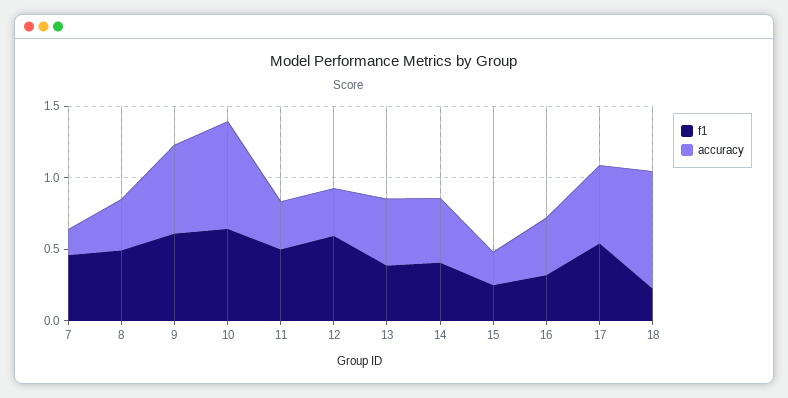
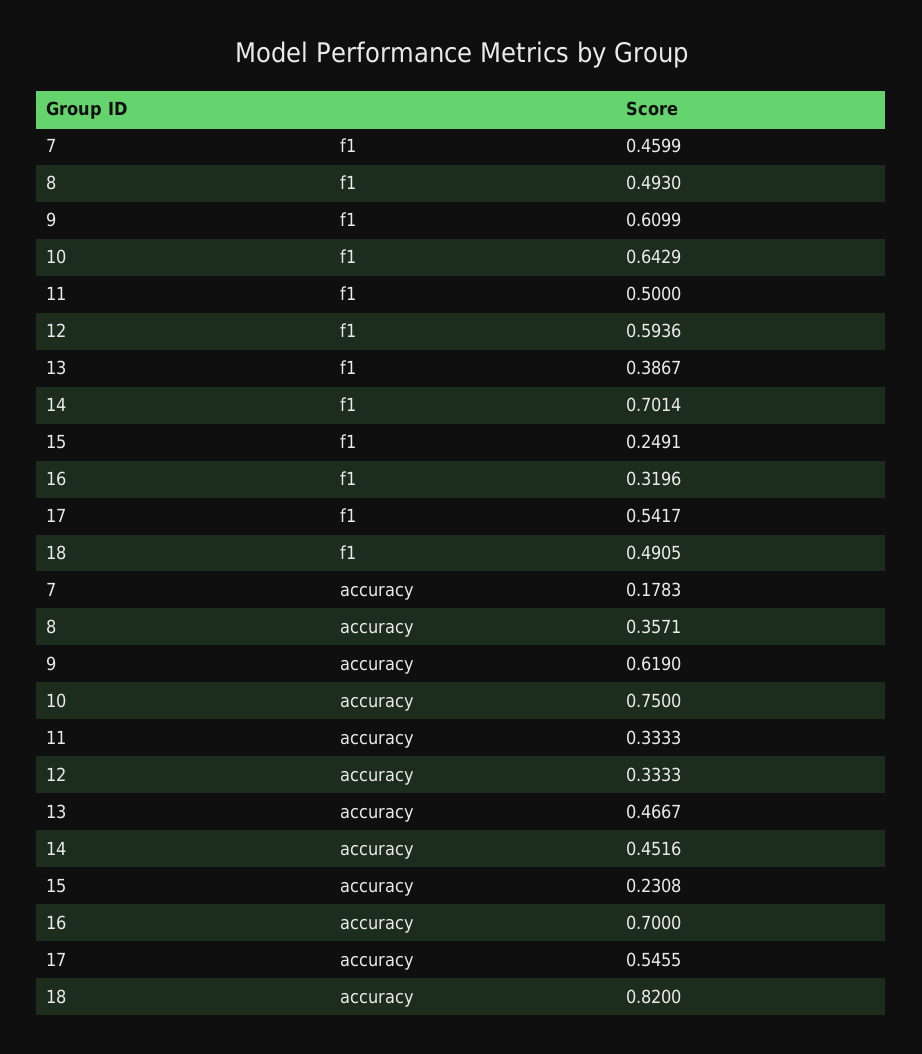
  {
    "f1": {
      "7": 0.4599,
      "8": 0.493,
      "9": 0.6099,
      "10": 0.6429,
      "11": 0.5,
      "12": 0.5936,
      "13": 0.3867,
-     "14": 0.4,
+     "14": 0.7014,
      "15": 0.2491,
      "16": 0.3196,
      "17": 0.5417,
-     "18": 0.2
+     "18": 0.4905
    },
    "accuracy": {
      "7": 0.1783,
      "8": 0.3571,
      "9": 0.619,
      "10": 0.75,
      "11": 0.3333,
      "12": 0.3333,
      "13": 0.4667,
      "14": 0.4516,
      "15": 0.2308,
-     "16": 0.4,
+     "16": 0.7,
      "17": 0.5455,
      "18": 0.82
    }
  }

